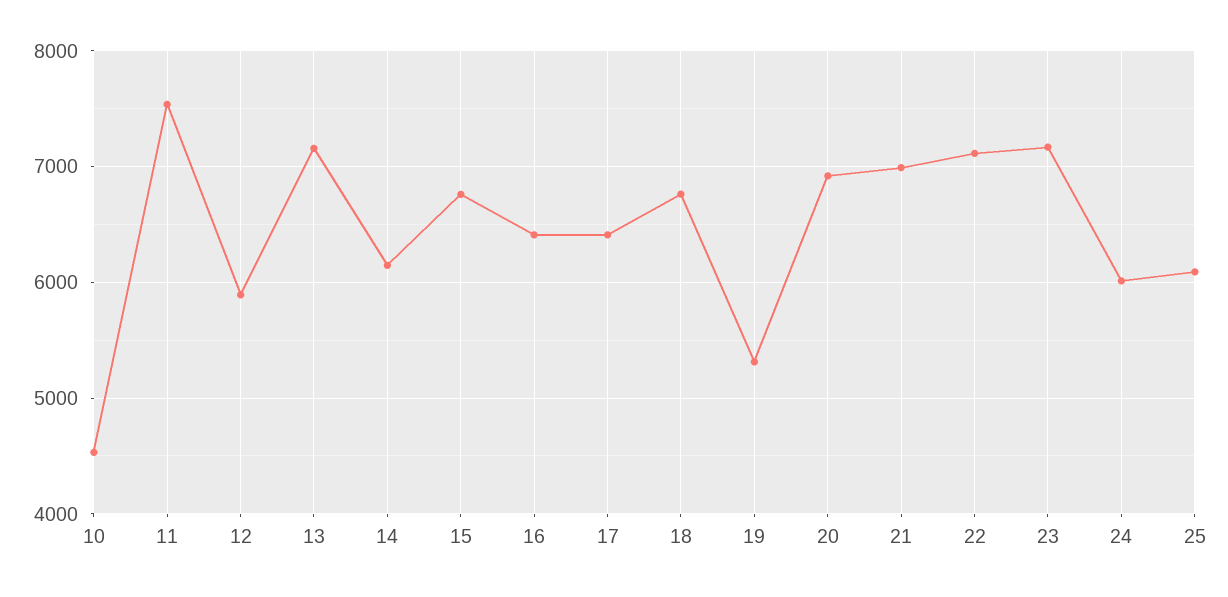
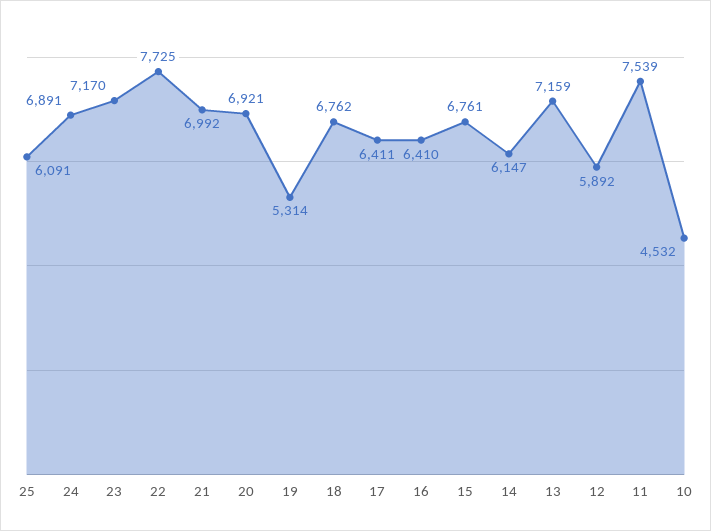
  {
    "10": 4532,
    "11": 7539,
    "12": 5892,
    "13": 7159,
    "14": 6147,
    "15": 6761,
    "16": 6410,
    "17": 6411,
    "18": 6762,
    "19": 5314,
    "20": 6921,
    "21": 6992,
-   "22": 7100,
+   "22": 7725,
    "23": 7170,
-   "24": 6000,
+   "24": 6891,
    "25": 6091
  }

